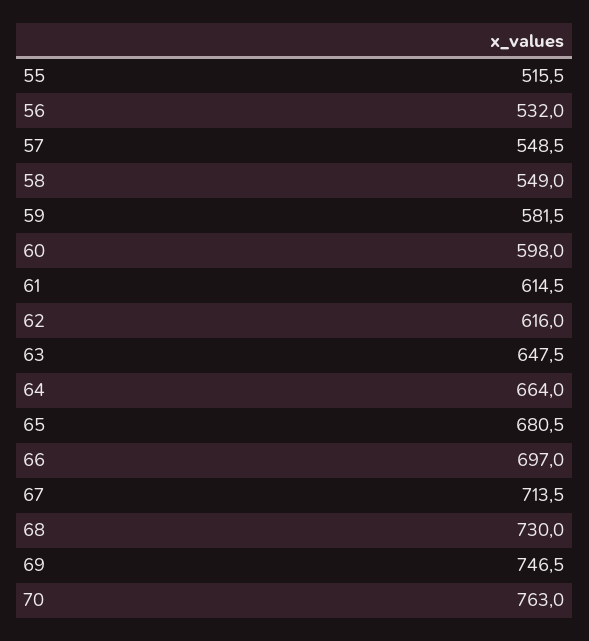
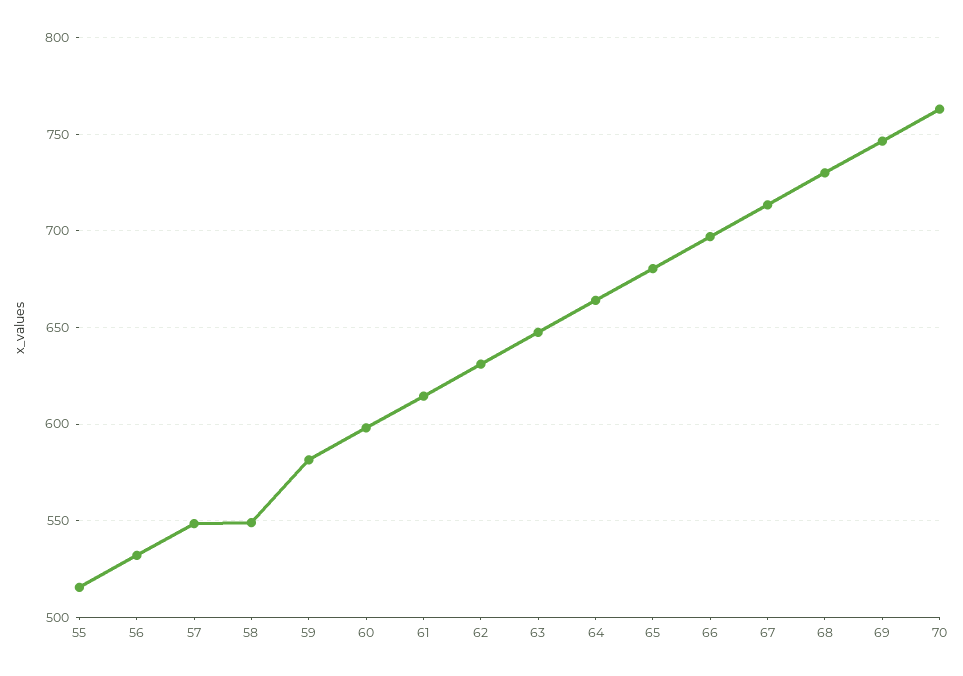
  {
    "55": 515.5,
    "56": 532,
    "57": 548.5,
    "58": 549,
    "59": 581.5,
    "60": 598,
    "61": 614.5,
-   "62": 616,
+   "62": 630,
    "63": 647.5,
    "64": 664,
    "65": 680.5,
    "66": 697,
    "67": 713.5,
    "68": 730,
    "69": 746.5,
    "70": 763
  }

